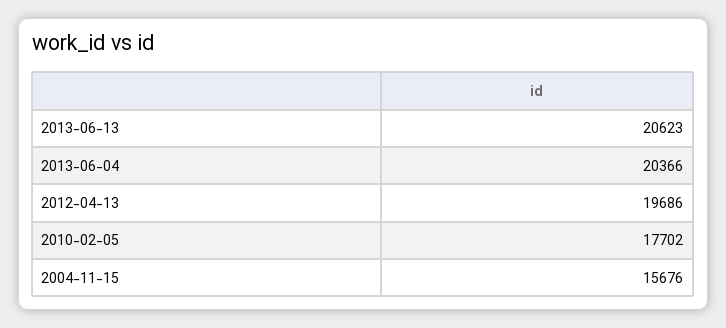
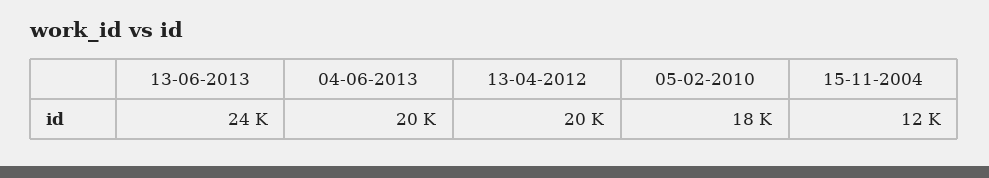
  {
-   "2013-06-13": 20623,
+   "2013-06-13": 24000,
    "2013-06-04": 20366,
    "2012-04-13": 19686,
    "2010-02-05": 17702,
-   "2004-11-15": 15676
+   "2004-11-15": 12000
  }

